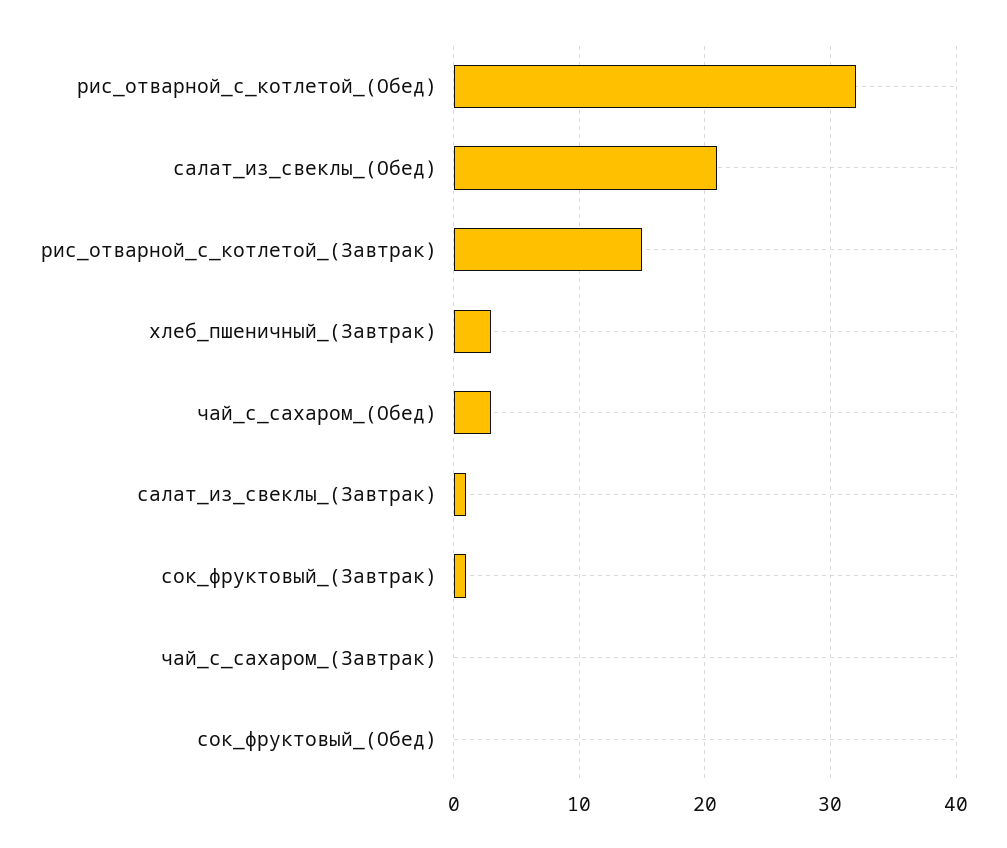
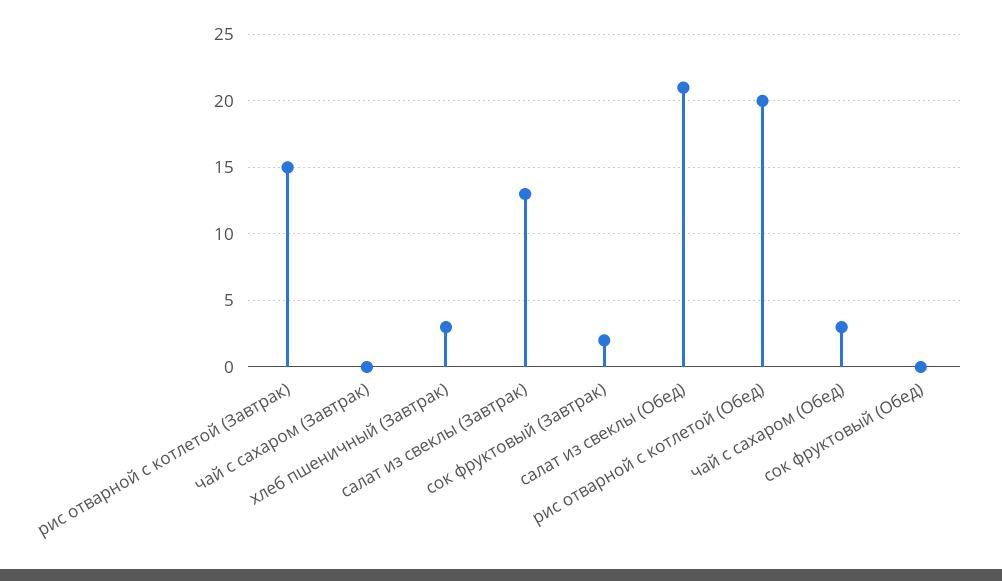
  {
-   "рис_отварной_с_котлетой_(Обед)": 32,
+   "рис_отварной_с_котлетой_(Обед)": 20,
    "салат_из_свеклы_(Обед)": 21,
    "рис_отварной_с_котлетой_(Завтрак)": 15,
    "хлеб_пшеничный_(Завтрак)": 3,
    "чай_с_сахаром_(Обед)": 3,
-   "салат_из_свеклы_(Завтрак)": 1,
+   "салат_из_свеклы_(Завтрак)": 13,
-   "сок_фруктовый_(Завтрак)": 1,
+   "сок_фруктовый_(Завтрак)": 2,
    "чай_с_сахаром_(Завтрак)": 0,
    "сок_фруктовый_(Обед)": 0
  }

